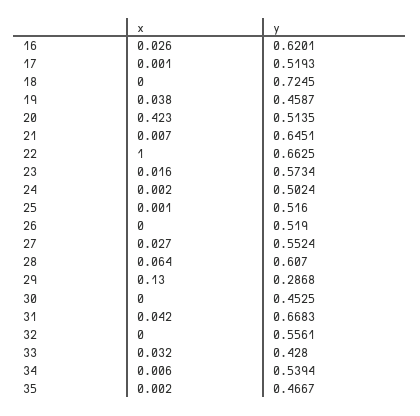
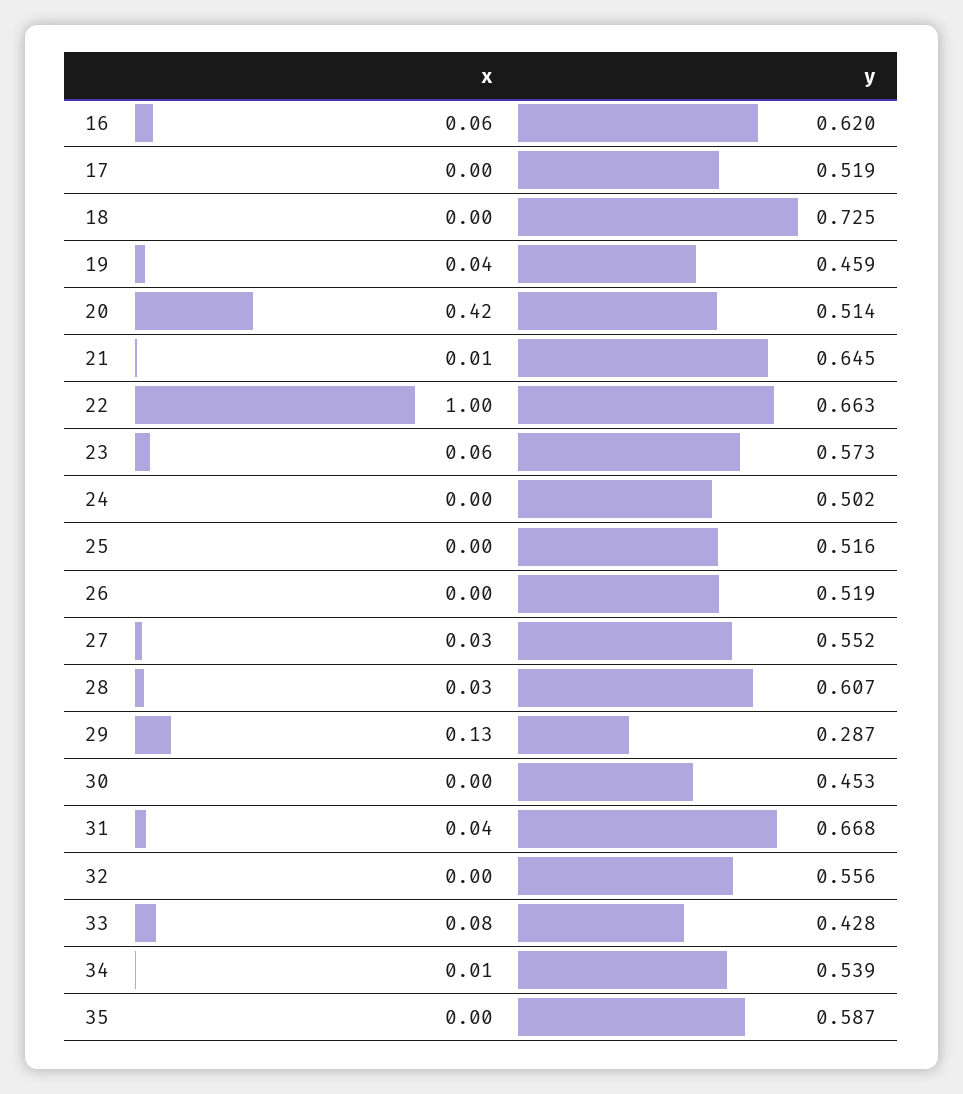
  {
    "x": {
-     "16": 0.026,
+     "16": 0.06,
      "17": 0.001,
      "18": 0,
      "19": 0.038,
      "20": 0.423,
      "21": 0.007,
      "22": 1,
-     "23": 0.016,
+     "23": 0.06,
      "24": 0.002,
      "25": 0.001,
      "26": 0,
      "27": 0.027,
-     "28": 0.064,
+     "28": 0.03,
      "29": 0.13,
      "30": 0,
      "31": 0.042,
      "32": 0,
-     "33": 0.032,
+     "33": 0.08,
      "34": 0.006,
      "35": 0.002
    },
    "y": {
      "16": 0.6201,
      "17": 0.5193,
      "18": 0.7245,
      "19": 0.4587,
      "20": 0.5135,
      "21": 0.6451,
      "22": 0.6625,
      "23": 0.5734,
      "24": 0.5024,
      "25": 0.516,
      "26": 0.519,
      "27": 0.5524,
      "28": 0.607,
      "29": 0.2868,
      "30": 0.4525,
      "31": 0.6683,
      "32": 0.5561,
      "33": 0.428,
      "34": 0.5394,
-     "35": 0.4667
+     "35": 0.587
    }
  }

